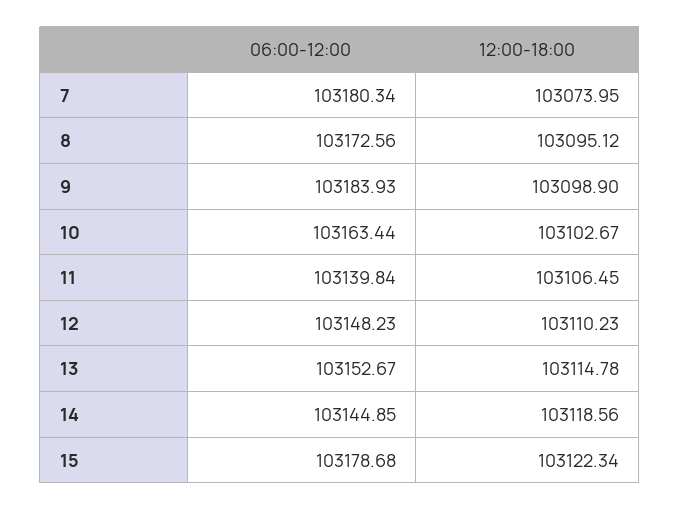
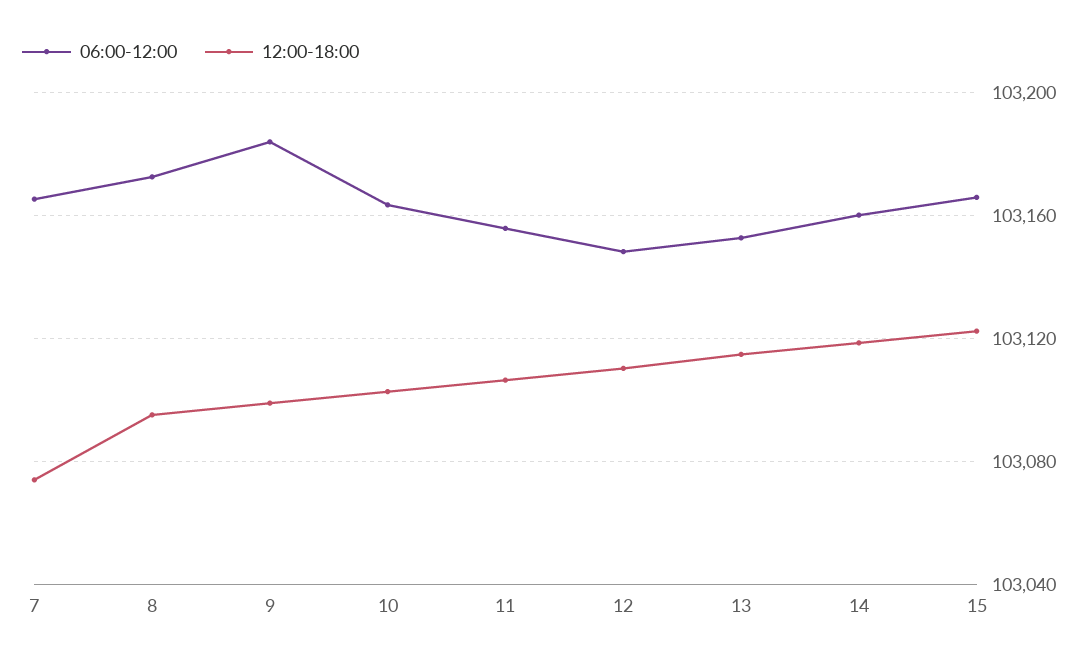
  {
    "06:00-12:00": {
-     "7": 103180.34,
+     "7": 103165,
      "8": 103172.56,
      "9": 103183.93,
      "10": 103163.44,
-     "11": 103139.84,
+     "11": 103155,
      "12": 103148.23,
      "13": 103152.67,
-     "14": 103144.85,
+     "14": 103160,
-     "15": 103178.68
+     "15": 103165
    },
    "12:00-18:00": {
      "7": 103073.95,
      "8": 103095.12,
      "9": 103098.9,
      "10": 103102.67,
      "11": 103106.45,
      "12": 103110.23,
      "13": 103114.78,
      "14": 103118.56,
      "15": 103122.34
    }
  }

